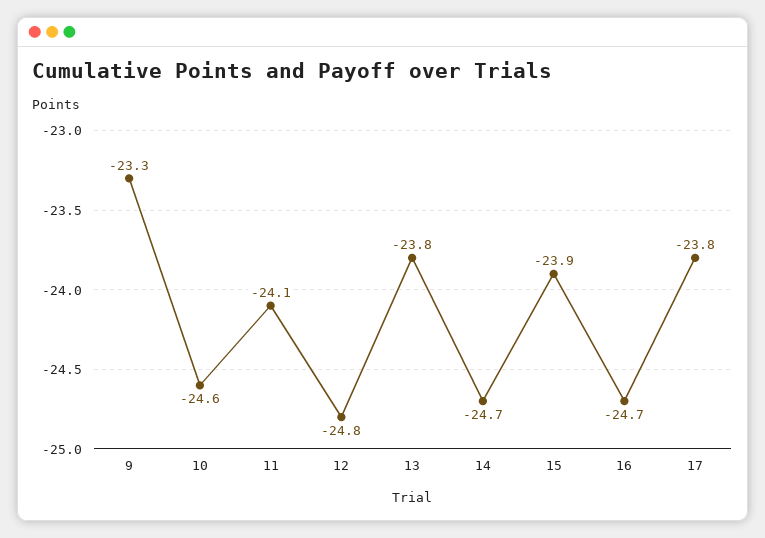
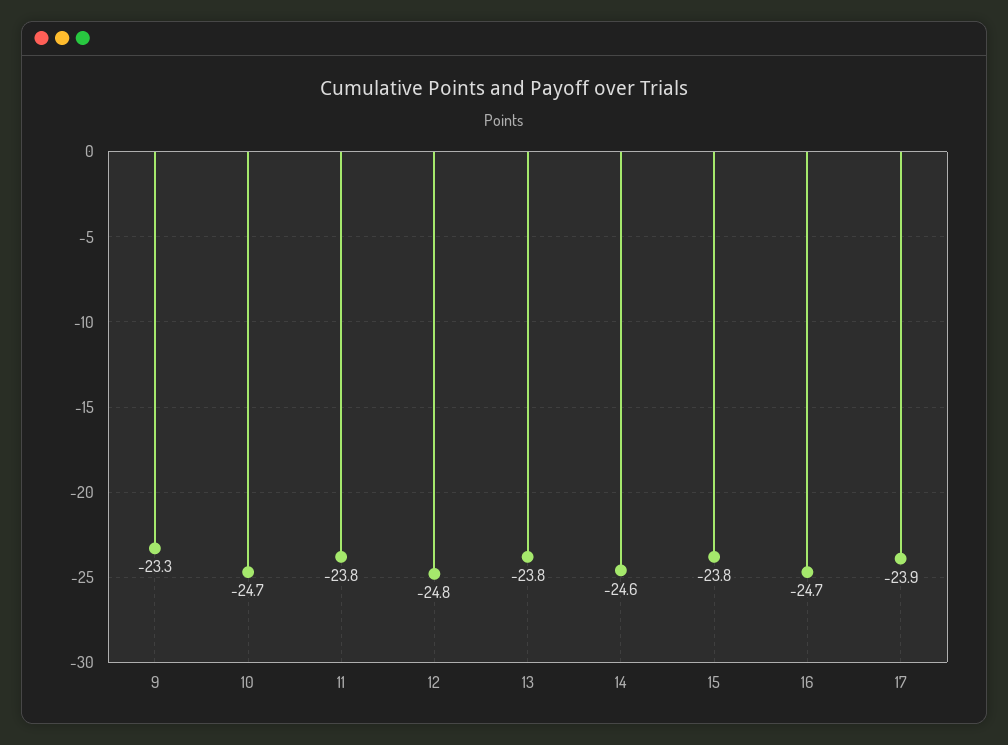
  {
    "9": -23.3,
-   "10": -24.6,
+   "10": -24.7,
-   "11": -24.1,
+   "11": -23.8,
    "12": -24.8,
    "13": -23.8,
-   "14": -24.7,
+   "14": -24.6,
-   "15": -23.9,
+   "15": -23.8,
    "16": -24.7,
-   "17": -23.8
+   "17": -23.9
  }

